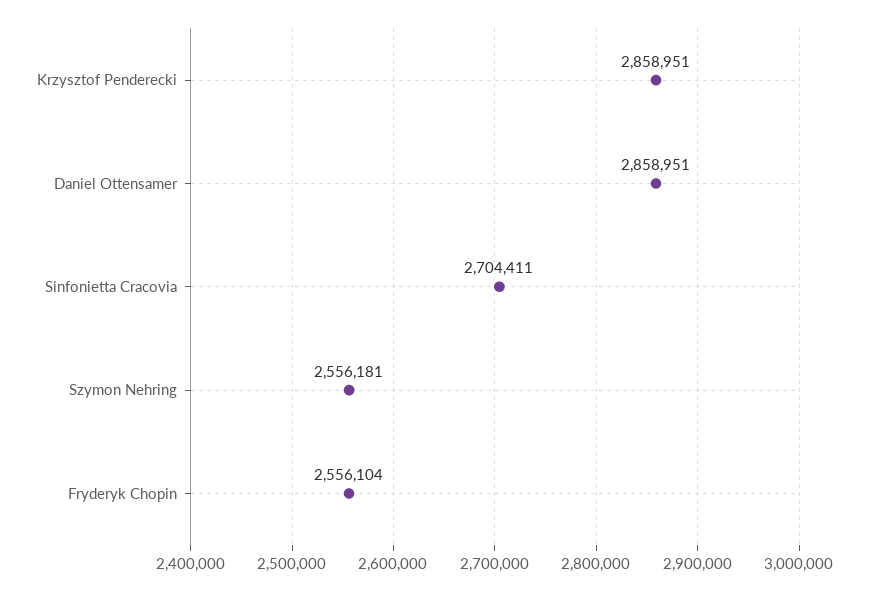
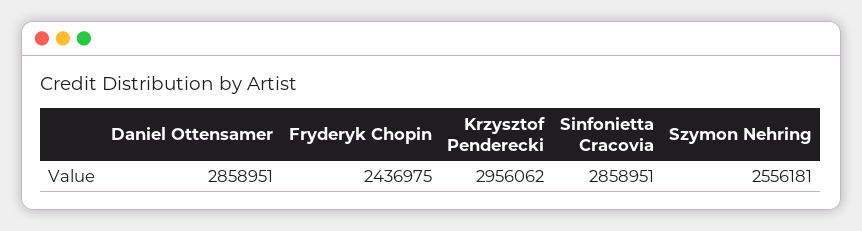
  {
-   "Krzysztof Penderecki": 2858951,
+   "Krzysztof Penderecki": 2956062,
    "Daniel Ottensamer": 2858951,
-   "Sinfonietta Cracovia": 2704411,
+   "Sinfonietta Cracovia": 2858951,
    "Szymon Nehring": 2556181,
-   "Fryderyk Chopin": 2556104
+   "Fryderyk Chopin": 2436975
  }

